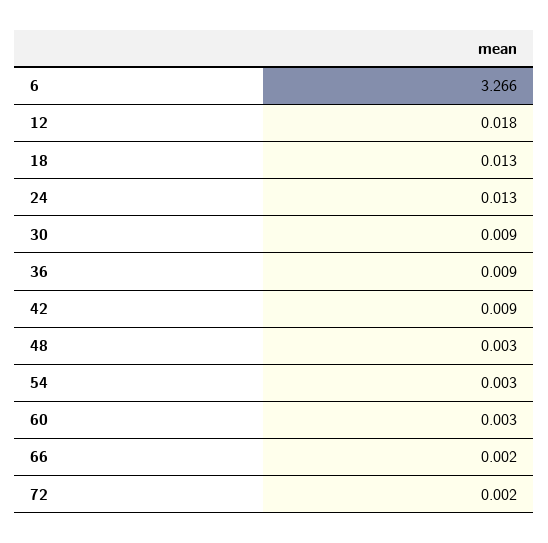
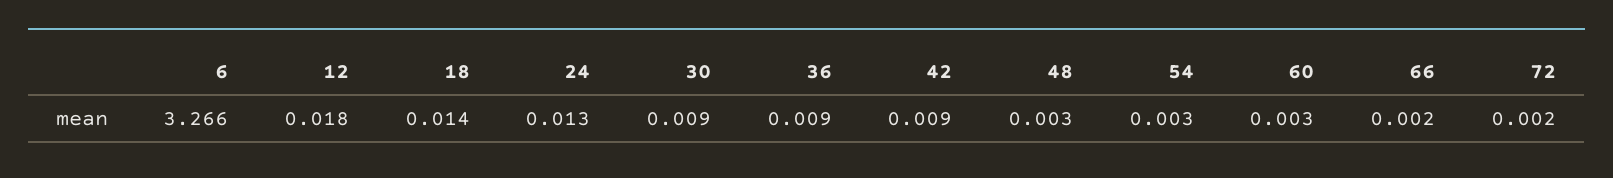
  {
    "6": 3.266,
    "12": 0.018,
-   "18": 0.013,
+   "18": 0.014,
    "24": 0.013,
    "30": 0.009,
    "36": 0.009,
    "42": 0.009,
    "48": 0.003,
    "54": 0.003,
    "60": 0.003,
    "66": 0.002,
    "72": 0.002
  }

